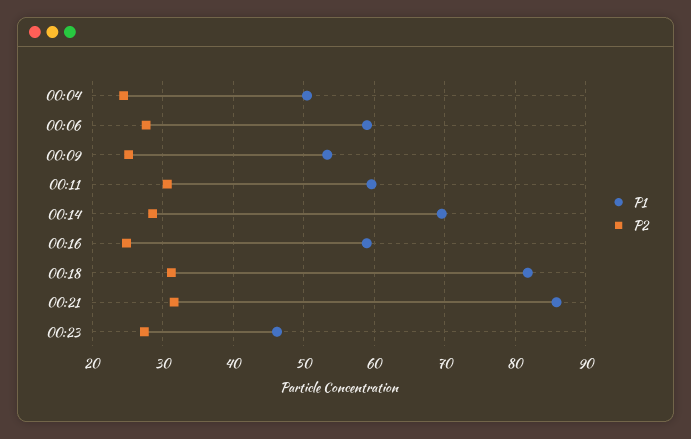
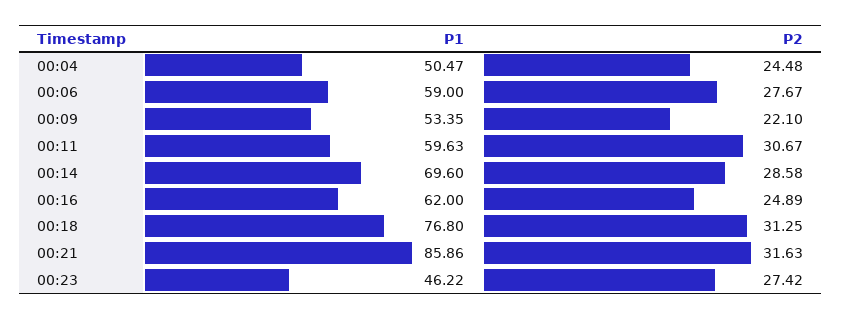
  {
    "P1": {
      "00:04": 50.47,
      "00:06": 59,
      "00:09": 53.35,
      "00:11": 59.63,
      "00:14": 69.6,
-     "00:16": 59,
+     "00:16": 62,
-     "00:18": 82,
+     "00:18": 76.8,
      "00:21": 85.86,
      "00:23": 46.22
    },
    "P2": {
      "00:04": 24.48,
      "00:06": 27.67,
-     "00:09": 25,
+     "00:09": 22.1,
      "00:11": 30.67,
      "00:14": 28.58,
      "00:16": 24.89,
      "00:18": 31.25,
      "00:21": 31.63,
      "00:23": 27.42
    }
  }

